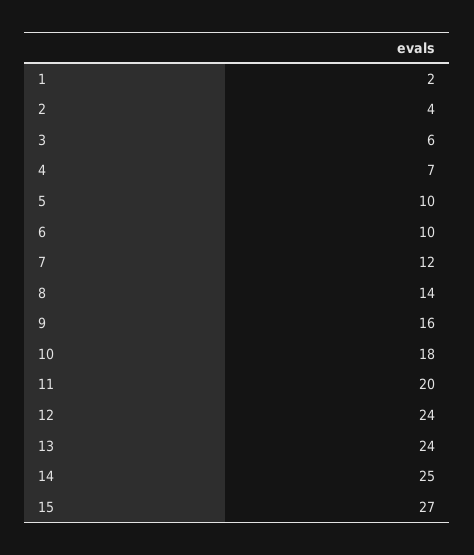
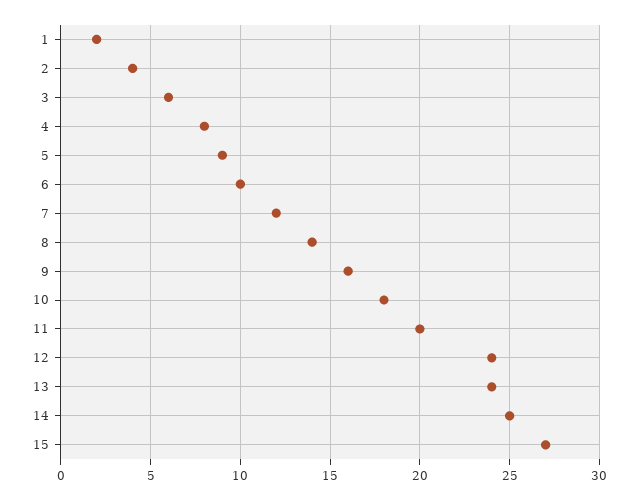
  {
    "1": 2,
    "2": 4,
    "3": 6,
-   "4": 7,
+   "4": 8,
-   "5": 10,
+   "5": 9,
    "6": 10,
    "7": 12,
    "8": 14,
    "9": 16,
    "10": 18,
    "11": 20,
    "12": 24,
    "13": 24,
    "14": 25,
    "15": 27
  }

